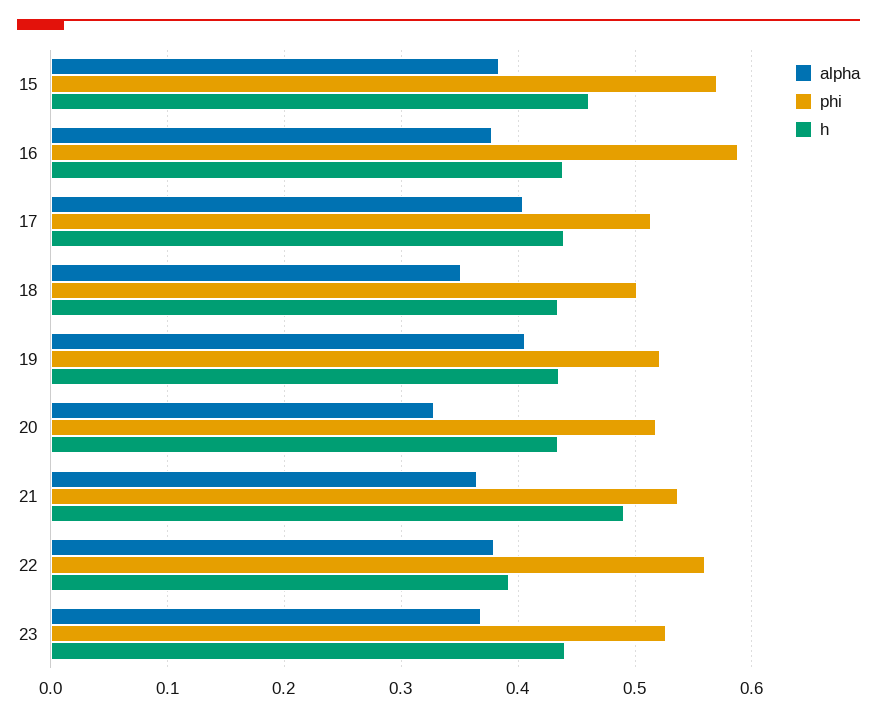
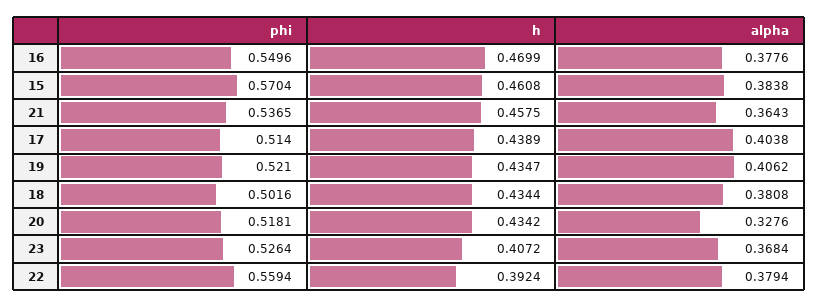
  {
    "alpha": {
      "15": 0.3838,
      "16": 0.3776,
      "17": 0.4038,
-     "18": 0.35,
+     "18": 0.3808,
      "19": 0.4062,
      "20": 0.3276,
      "21": 0.3643,
      "22": 0.3794,
      "23": 0.3684
    },
    "phi": {
      "15": 0.5704,
-     "16": 0.59,
+     "16": 0.5496,
      "17": 0.514,
      "18": 0.5016,
      "19": 0.521,
      "20": 0.5181,
      "21": 0.5365,
      "22": 0.5594,
      "23": 0.5264
    },
    "h": {
      "15": 0.4608,
-     "16": 0.44,
+     "16": 0.4699,
      "17": 0.4389,
      "18": 0.4344,
      "19": 0.4347,
      "20": 0.4342,
-     "21": 0.49,
+     "21": 0.4575,
      "22": 0.3924,
-     "23": 0.44
+     "23": 0.4072
    }
  }

